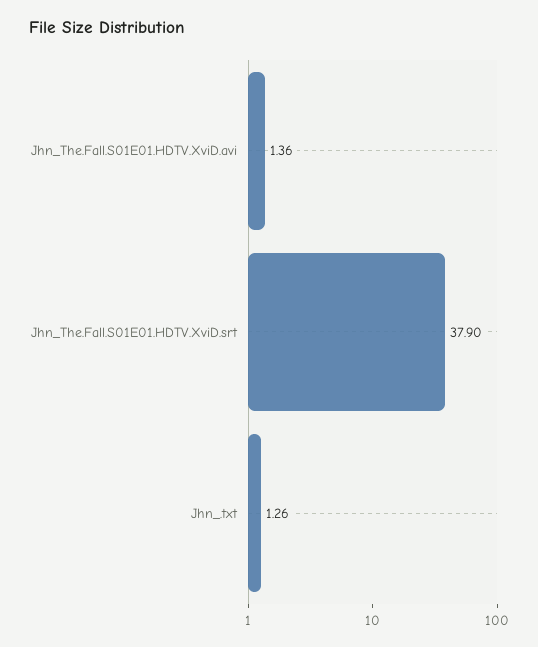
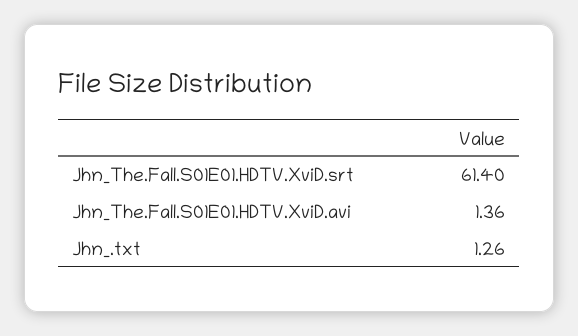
  {
    "Jhn_The.Fall.S01E01.HDTV.XviD.avi": 1.36,
-   "Jhn_The.Fall.S01E01.HDTV.XviD.srt": 37.9,
+   "Jhn_The.Fall.S01E01.HDTV.XviD.srt": 61.4,
    "Jhn_.txt": 1.26
  }

